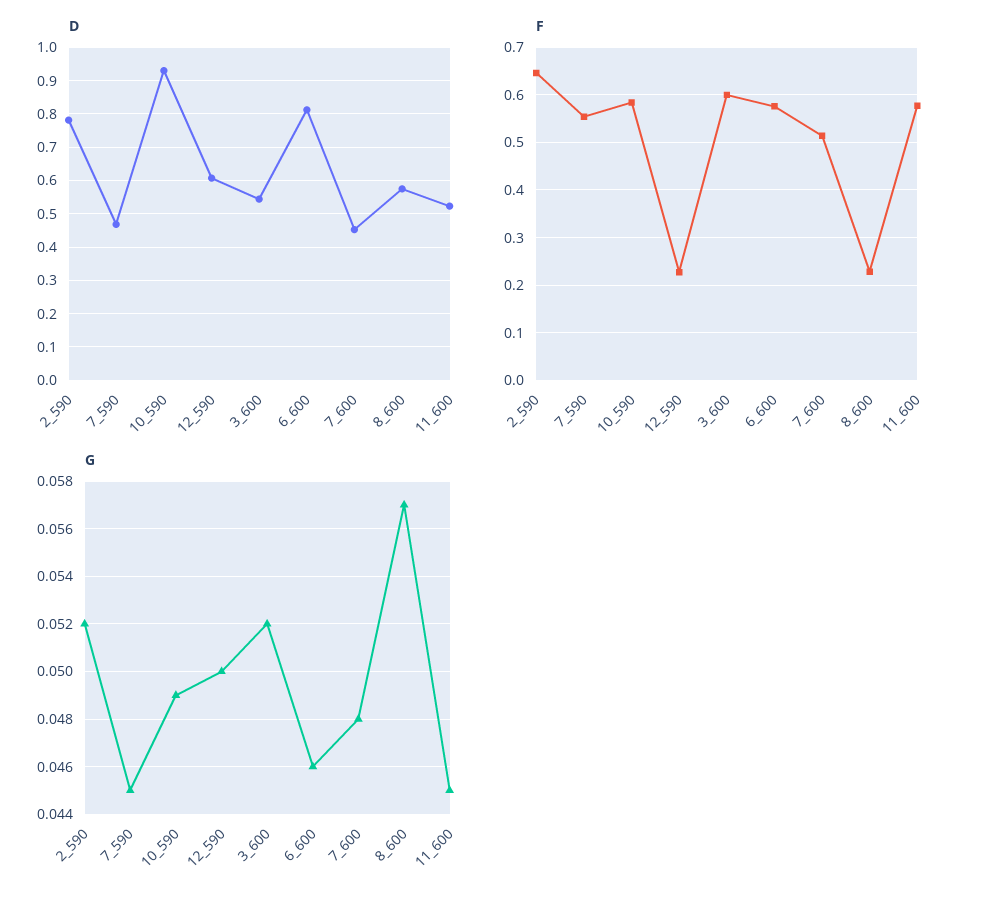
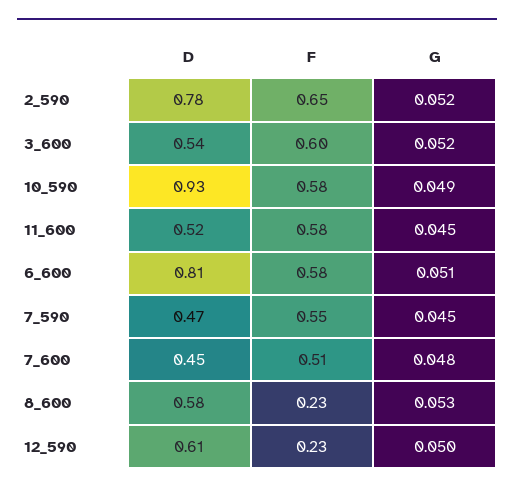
  {
    "D": {
      "2_590": 0.78,
      "7_590": 0.47,
      "10_590": 0.93,
      "12_590": 0.61,
      "3_600": 0.54,
      "6_600": 0.81,
      "7_600": 0.45,
      "8_600": 0.58,
      "11_600": 0.52
    },
    "F": {
      "2_590": 0.65,
      "7_590": 0.55,
      "10_590": 0.58,
      "12_590": 0.23,
      "3_600": 0.6,
      "6_600": 0.58,
      "7_600": 0.51,
      "8_600": 0.23,
      "11_600": 0.58
    },
    "G": {
      "2_590": 0.052,
      "7_590": 0.045,
      "10_590": 0.049,
      "12_590": 0.05,
      "3_600": 0.052,
-     "6_600": 0.046,
+     "6_600": 0.051,
      "7_600": 0.048,
-     "8_600": 0.057,
+     "8_600": 0.053,
      "11_600": 0.045
    }
  }

